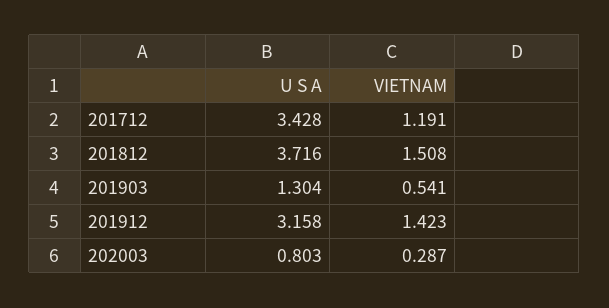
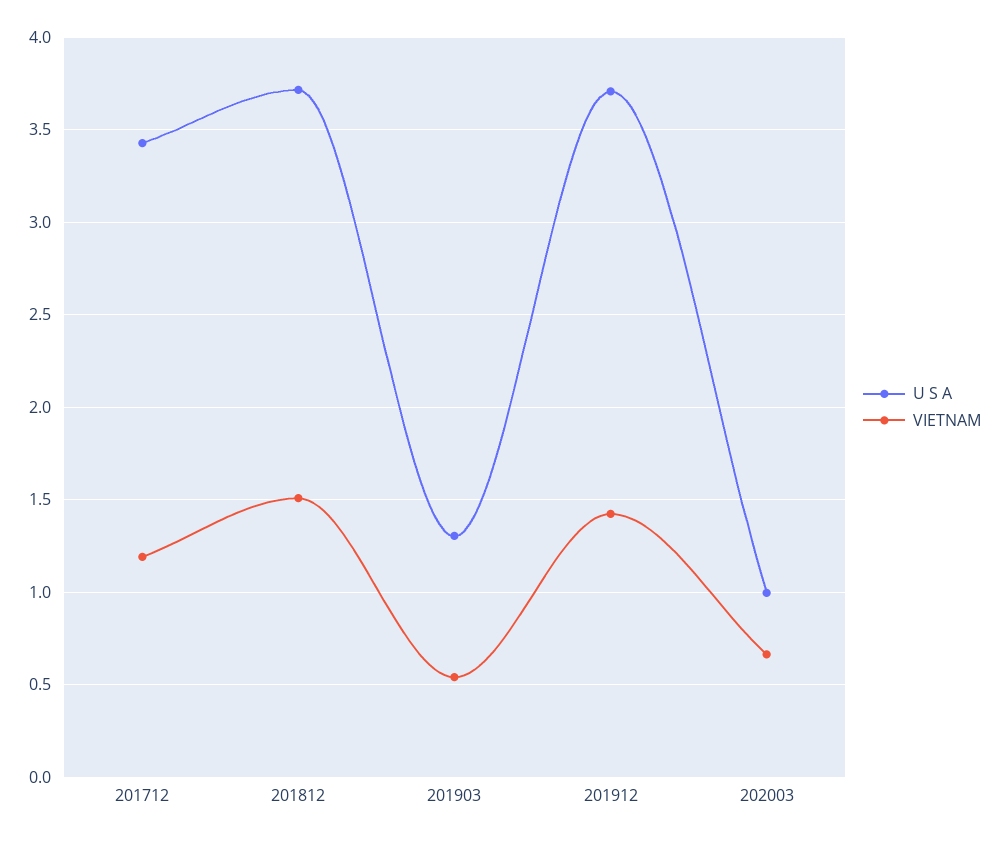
  {
    "U S A": {
      "201712": 3.428,
      "201812": 3.716,
      "201903": 1.304,
-     "201912": 3.158,
+     "201912": 3.7,
-     "202003": 0.803
+     "202003": 1
    },
    "VIETNAM": {
      "201712": 1.191,
      "201812": 1.508,
      "201903": 0.541,
      "201912": 1.423,
-     "202003": 0.287
+     "202003": 0.65
    }
  }

